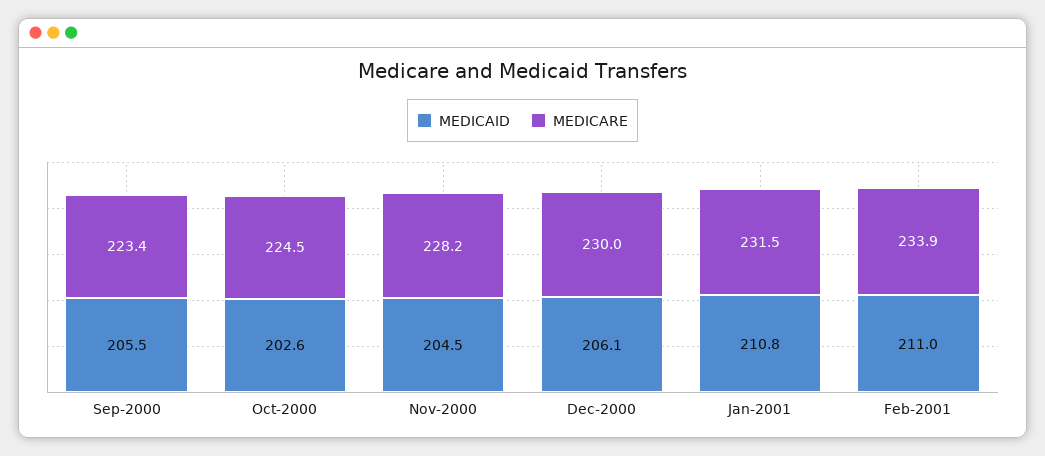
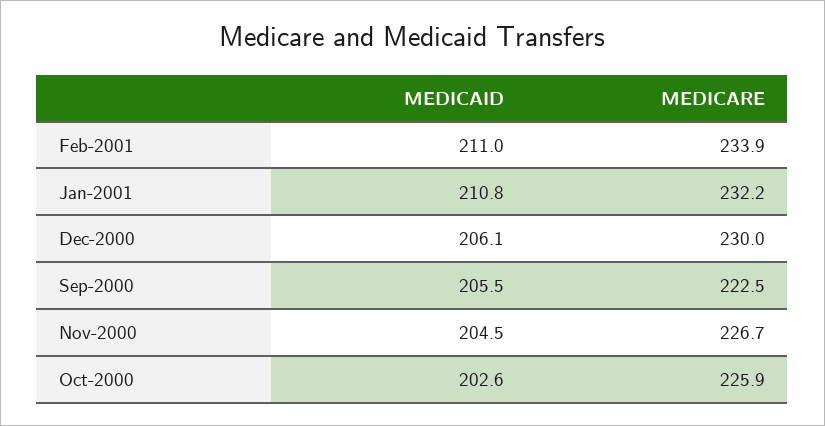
  {
    "MEDICAID": {
      "Sep-2000": 205.5,
      "Oct-2000": 202.6,
      "Nov-2000": 204.5,
      "Dec-2000": 206.1,
      "Jan-2001": 210.8,
      "Feb-2001": 211
    },
    "MEDICARE": {
-     "Sep-2000": 223.4,
+     "Sep-2000": 222.5,
-     "Oct-2000": 224.5,
+     "Oct-2000": 225.9,
-     "Nov-2000": 228.2,
+     "Nov-2000": 226.7,
      "Dec-2000": 230,
-     "Jan-2001": 231.5,
+     "Jan-2001": 232.2,
      "Feb-2001": 233.9
    }
  }

